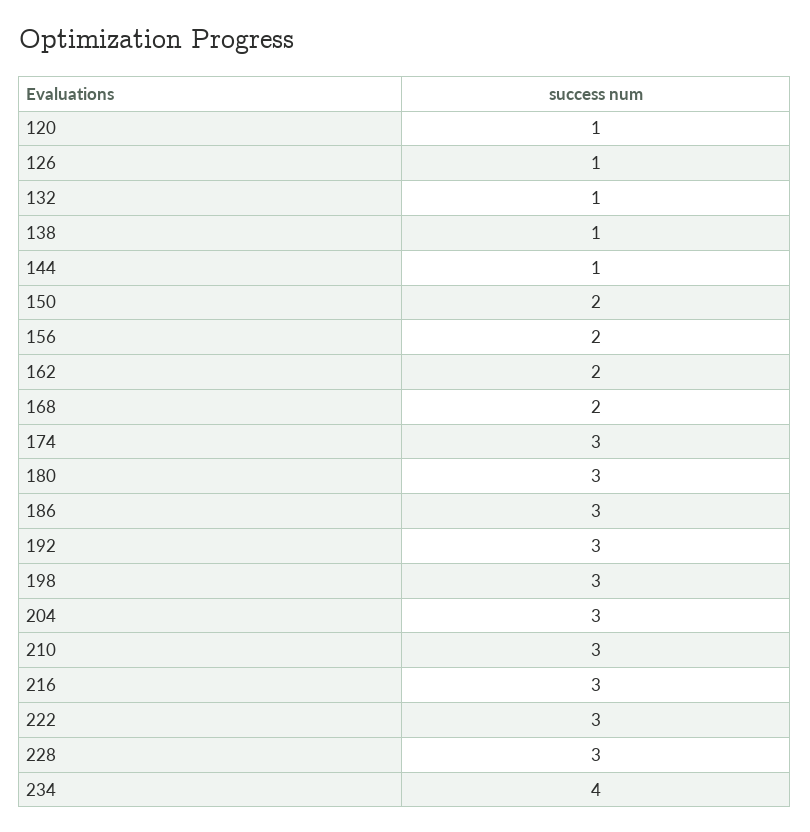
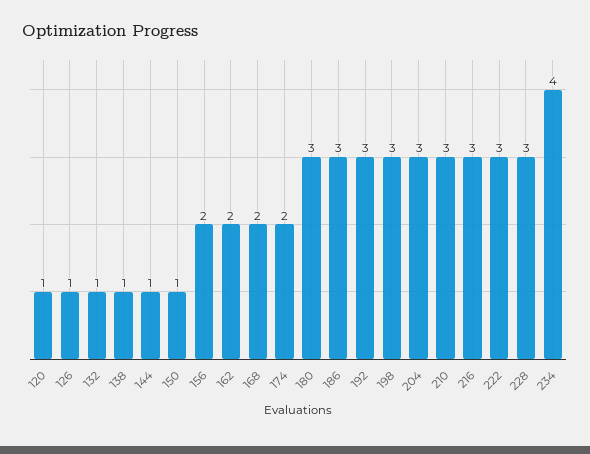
  {
    "120": 1,
    "126": 1,
    "132": 1,
    "138": 1,
    "144": 1,
-   "150": 2,
+   "150": 1,
    "156": 2,
    "162": 2,
    "168": 2,
-   "174": 3,
+   "174": 2,
    "180": 3,
    "186": 3,
    "192": 3,
    "198": 3,
    "204": 3,
    "210": 3,
    "216": 3,
    "222": 3,
    "228": 3,
    "234": 4
  }

